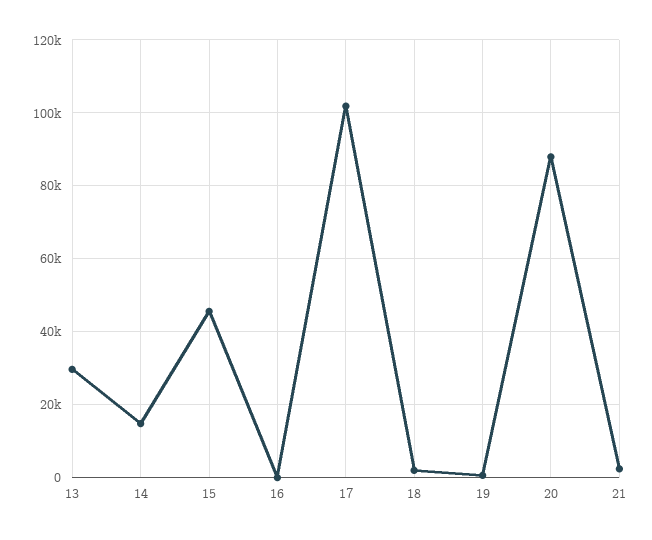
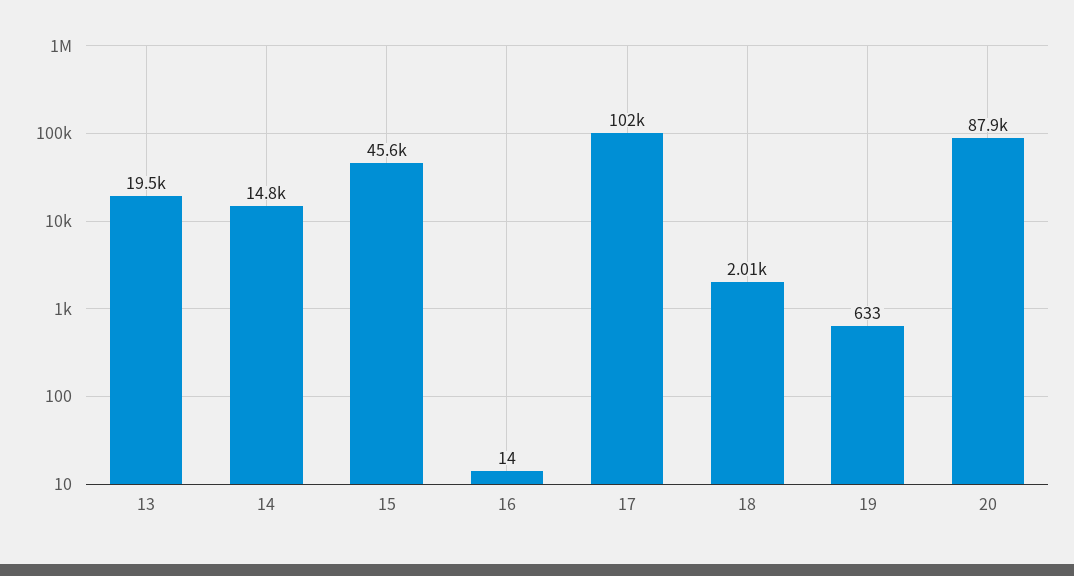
  {
-   "13": 30000,
+   "13": 19500,
    "14": 14800,
    "15": 45600,
    "16": 14,
    "17": 102000,
    "18": 2010,
    "19": 633,
-   "20": 87900,
+   "20": 87900
-   "21": 2000
  }

